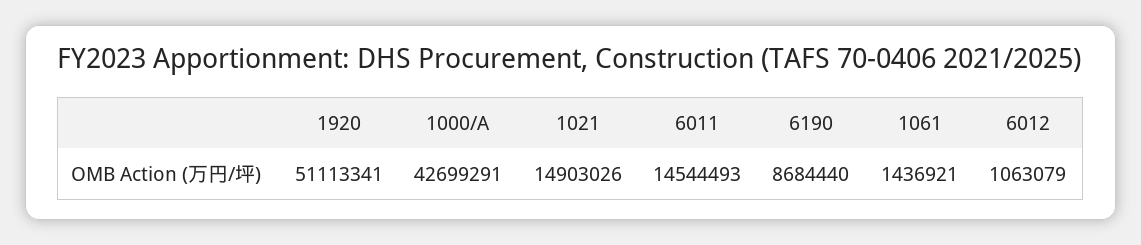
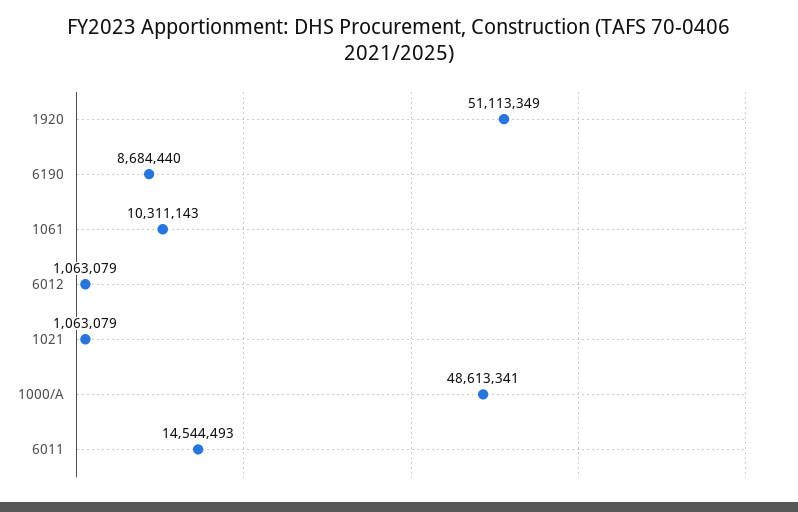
  {
-   "1920": 51113341,
+   "1920": 51113349,
-   "1000/A": 42699291,
+   "1000/A": 48613341,
-   "1021": 14903026,
+   "1021": 1063079,
    "6011": 14544493,
    "6190": 8684440,
-   "1061": 1436921,
+   "1061": 10311143,
    "6012": 1063079
  }

